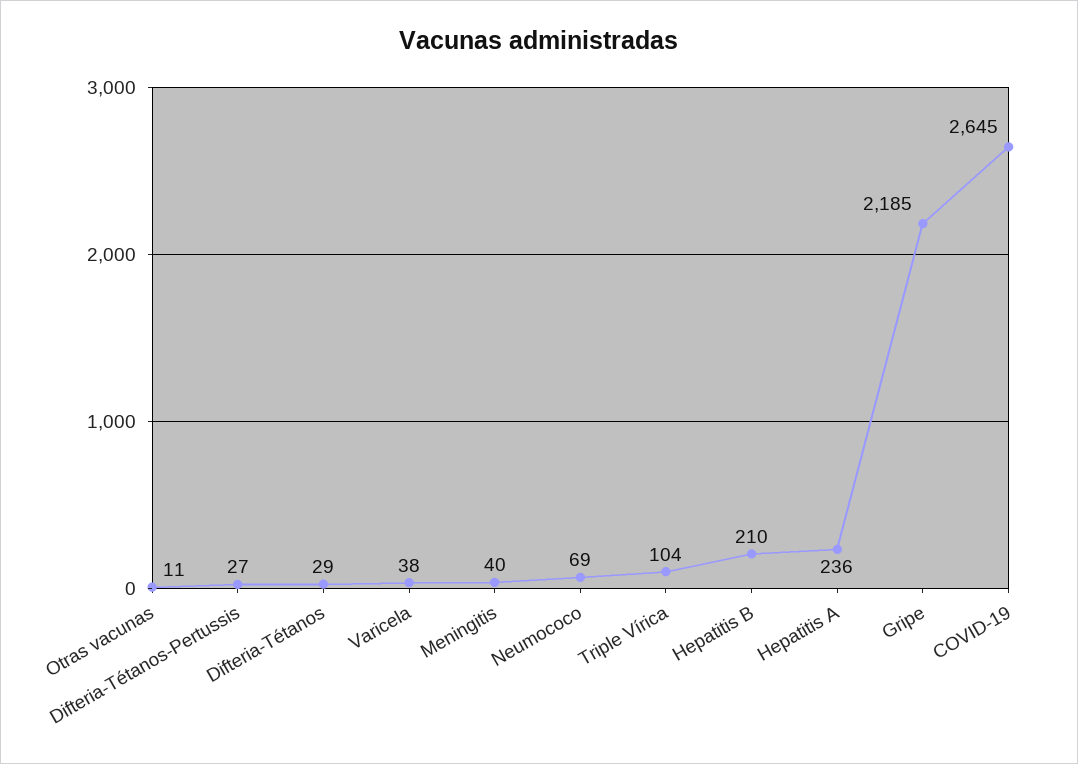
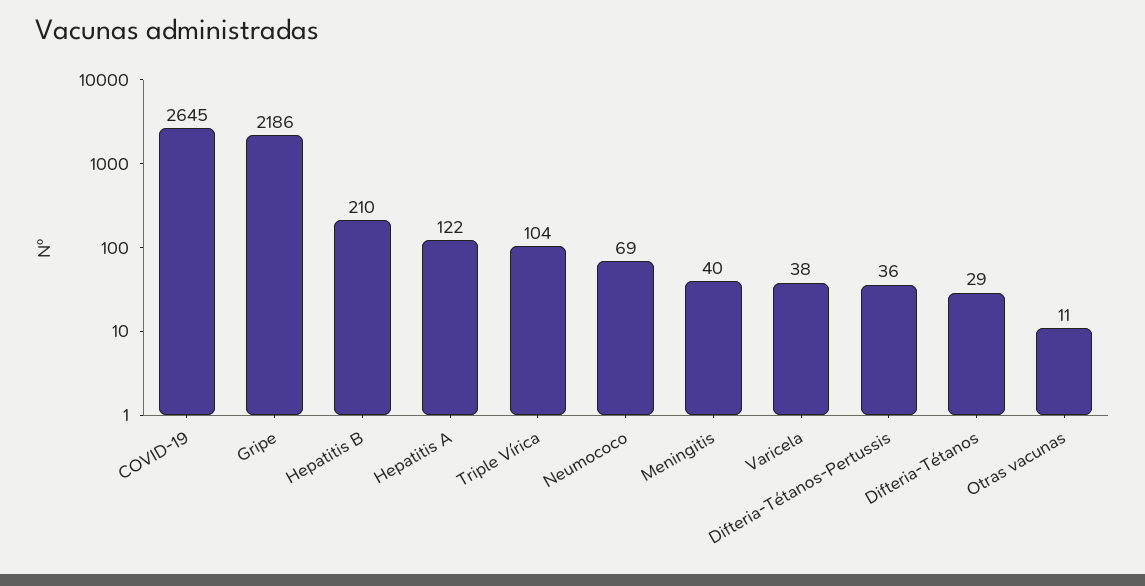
  {
    "Otras vacunas": 11,
-   "Difteria-Tétanos-Pertussis": 27,
+   "Difteria-Tétanos-Pertussis": 36,
    "Difteria-Tétanos": 29,
    "Varicela": 38,
    "Meningitis": 40,
    "Neumococo": 69,
    "Triple Vírica": 104,
    "Hepatitis B": 210,
-   "Hepatitis A": 236,
+   "Hepatitis A": 122,
-   "Gripe": 2185,
+   "Gripe": 2186,
    "COVID-19": 2645
  }

